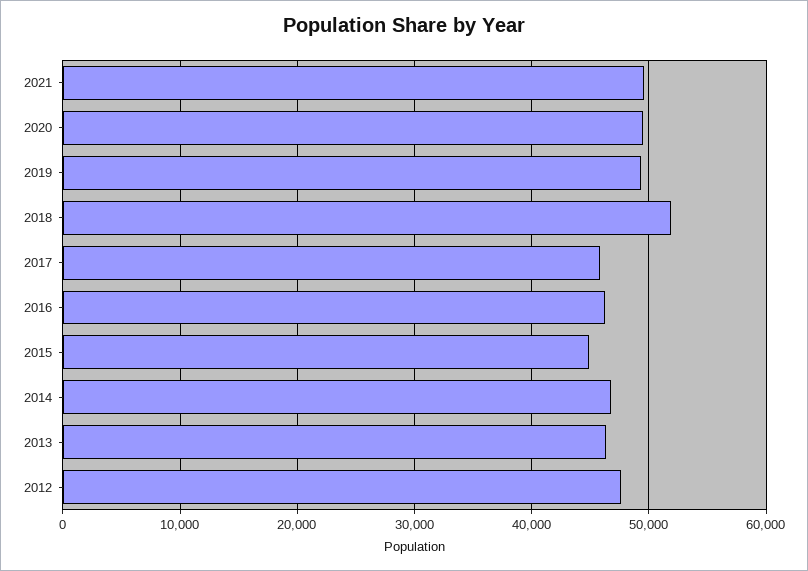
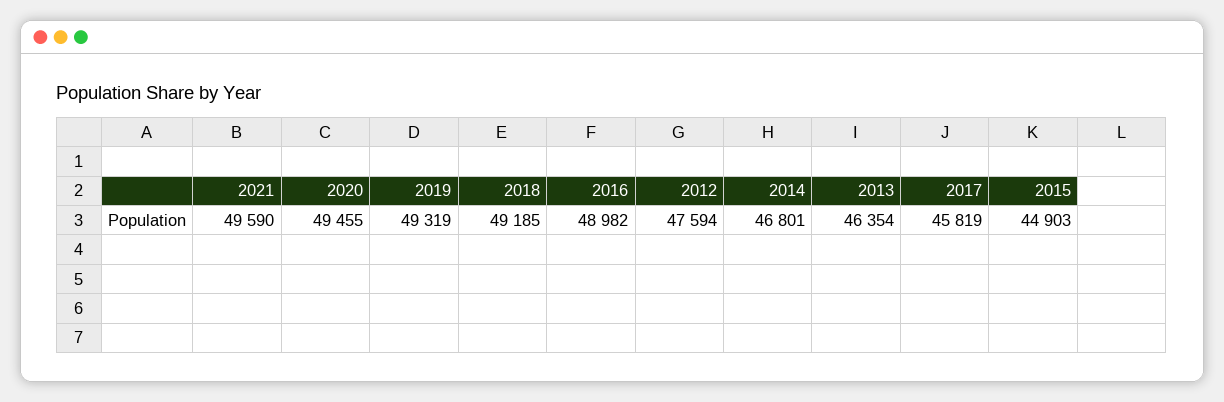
  {
    "2021": 49590,
    "2020": 49455,
    "2019": 49319,
-   "2018": 52000,
+   "2018": 49185,
    "2017": 45819,
-   "2016": 46000,
+   "2016": 48982,
    "2015": 44903,
    "2014": 46801,
    "2013": 46354,
    "2012": 47594
  }

